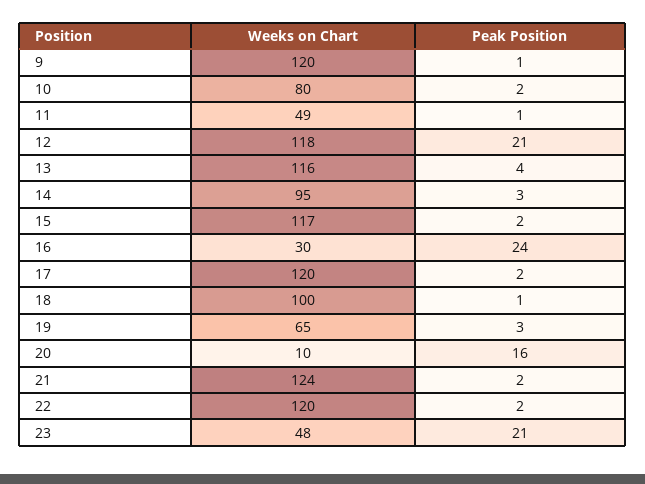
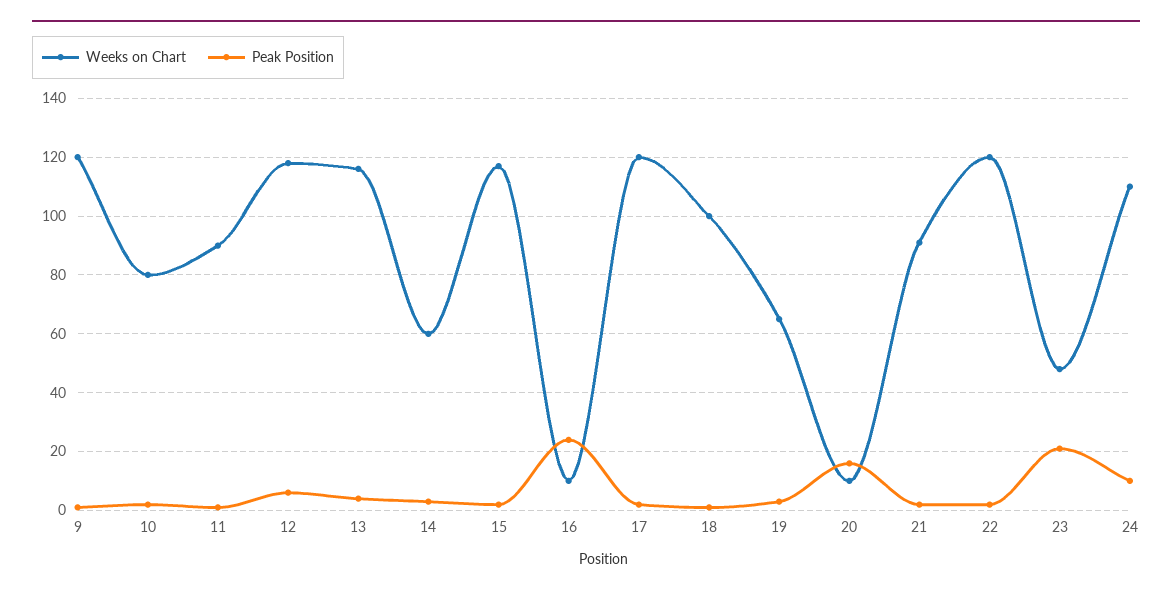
  {
    "Weeks on Chart": {
      "9": 120,
      "10": 80,
-     "11": 49,
+     "11": 90,
      "12": 118,
      "13": 116,
-     "14": 95,
+     "14": 60,
      "15": 117,
-     "16": 30,
+     "16": 10,
      "17": 120,
      "18": 100,
      "19": 65,
      "20": 10,
-     "21": 124,
+     "21": 90,
      "22": 120,
-     "23": 48
+     "23": 48,
+     "24": 110
    },
    "Peak Position": {
      "9": 1,
      "10": 2,
      "11": 1,
-     "12": 21,
+     "12": 5,
      "13": 4,
      "14": 3,
      "15": 2,
      "16": 24,
      "17": 2,
      "18": 1,
      "19": 3,
      "20": 16,
      "21": 2,
      "22": 2,
-     "23": 21
+     "23": 21,
+     "24": 10
    }
  }

